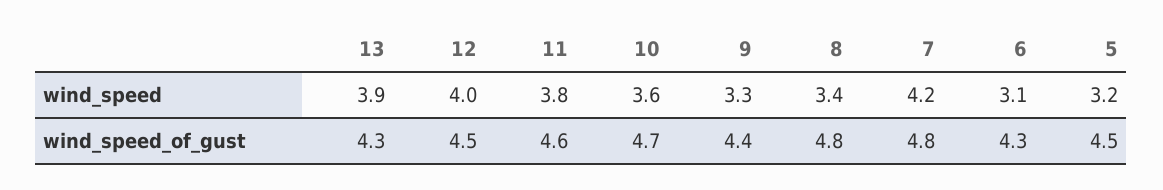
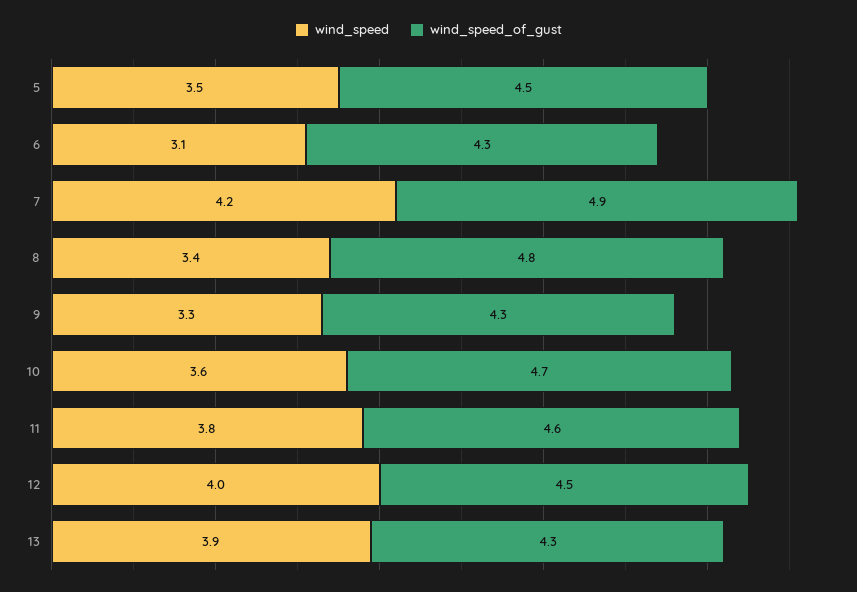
  {
    "wind_speed": {
      "13": 3.9,
      "12": 4,
      "11": 3.8,
      "10": 3.6,
      "9": 3.3,
      "8": 3.4,
      "7": 4.2,
      "6": 3.1,
-     "5": 3.2
+     "5": 3.5
    },
    "wind_speed_of_gust": {
      "13": 4.3,
      "12": 4.5,
      "11": 4.6,
      "10": 4.7,
-     "9": 4.4,
+     "9": 4.3,
      "8": 4.8,
-     "7": 4.8,
+     "7": 4.9,
      "6": 4.3,
      "5": 4.5
    }
  }

